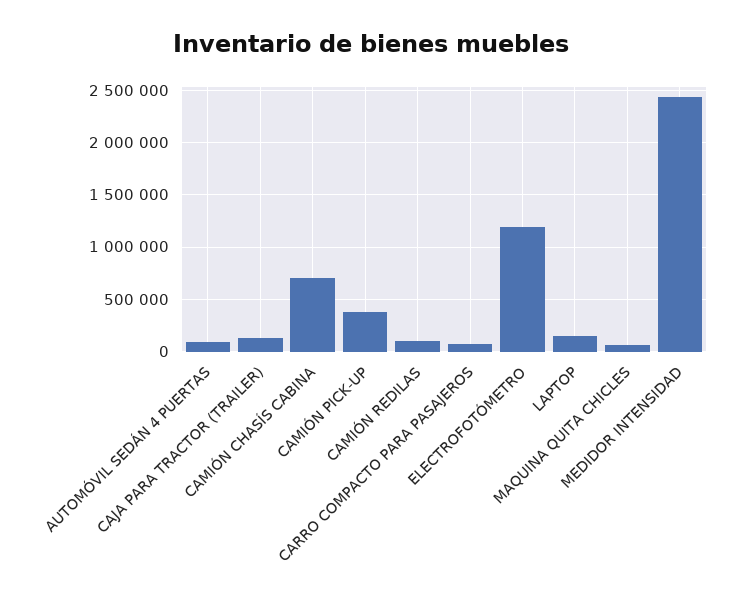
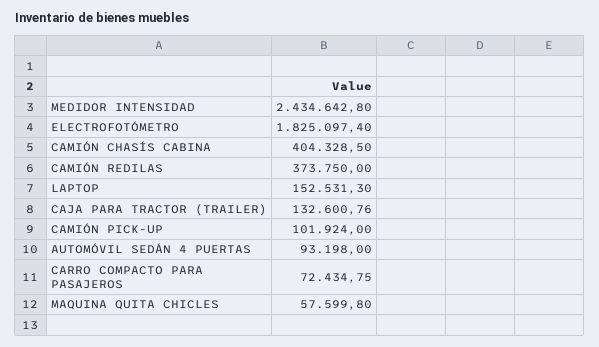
  {
    "AUTOMÓVIL SEDÁN 4 PUERTAS": 93198,
    "CAJA PARA TRACTOR (TRAILER)": 132600.76,
-   "CAMIÓN CHASÍS CABINA": 700000,
+   "CAMIÓN CHASÍS CABINA": 404328.5,
-   "CAMIÓN PICK-UP": 400000,
+   "CAMIÓN PICK-UP": 101924,
-   "CAMIÓN REDILAS": 100000,
+   "CAMIÓN REDILAS": 373750,
    "CARRO COMPACTO PARA PASAJEROS": 72434.75,
-   "ELECTROFOTÓMETRO": 1200000,
+   "ELECTROFOTÓMETRO": 1825097.4,
    "LAPTOP": 152531.3,
    "MAQUINA QUITA CHICLES": 57599.8,
    "MEDIDOR INTENSIDAD": 2434642.8
  }

